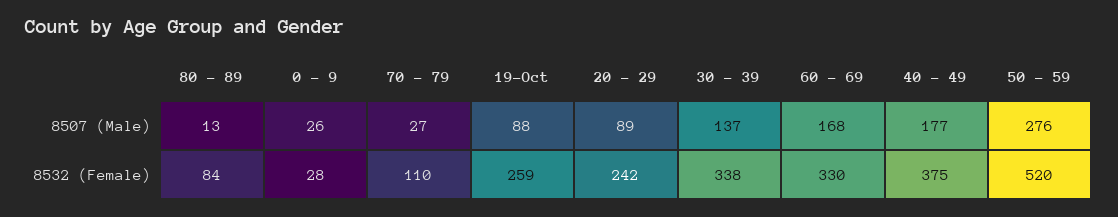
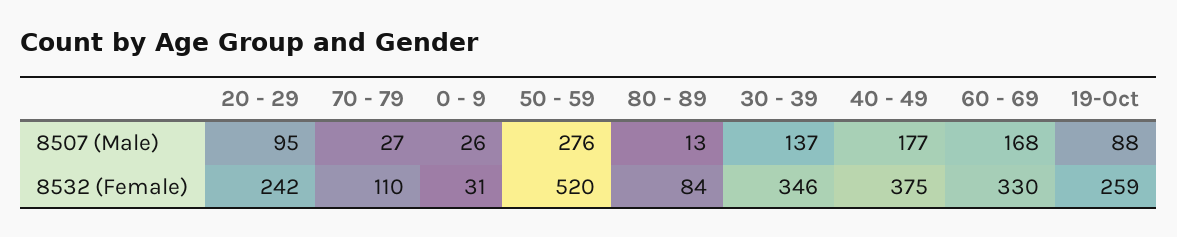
  {
    "80 - 89": {
      "8507 (Male)": 13,
      "8532 (Female)": 84
    },
    "0 - 9": {
      "8507 (Male)": 26,
-     "8532 (Female)": 28
+     "8532 (Female)": 31
    },
    "70 - 79": {
      "8507 (Male)": 27,
      "8532 (Female)": 110
    },
    "19-Oct": {
      "8507 (Male)": 88,
      "8532 (Female)": 259
    },
    "20 - 29": {
-     "8507 (Male)": 89,
+     "8507 (Male)": 95,
      "8532 (Female)": 242
    },
    "30 - 39": {
      "8507 (Male)": 137,
-     "8532 (Female)": 338
+     "8532 (Female)": 346
    },
    "60 - 69": {
      "8507 (Male)": 168,
      "8532 (Female)": 330
    },
    "40 - 49": {
      "8507 (Male)": 177,
      "8532 (Female)": 375
    },
    "50 - 59": {
      "8507 (Male)": 276,
      "8532 (Female)": 520
    }
  }

